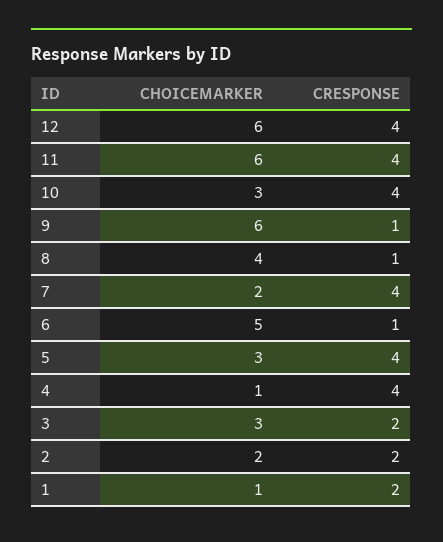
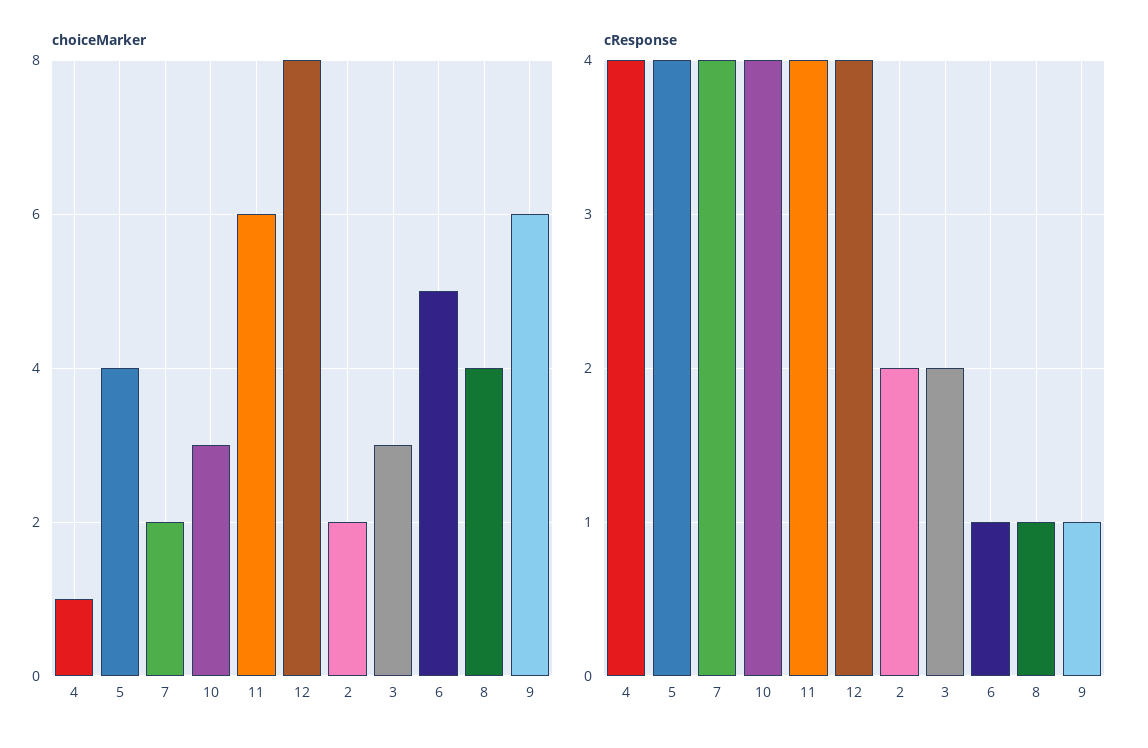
  {
    "CHOICEMARKER": {
-     "12": 6,
+     "12": 8,
      "11": 6,
      "10": 3,
      "9": 6,
      "8": 4,
      "7": 2,
      "6": 5,
-     "5": 3,
+     "5": 4,
      "4": 1,
      "3": 3,
-     "2": 2,
+     "2": 2
-     "1": 1
    },
    "CRESPONSE": {
      "12": 4,
      "11": 4,
      "10": 4,
      "9": 1,
      "8": 1,
      "7": 4,
      "6": 1,
      "5": 4,
      "4": 4,
      "3": 2,
-     "2": 2,
+     "2": 2
-     "1": 2
    }
  }

